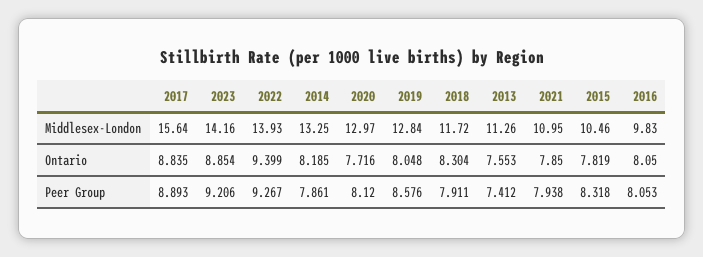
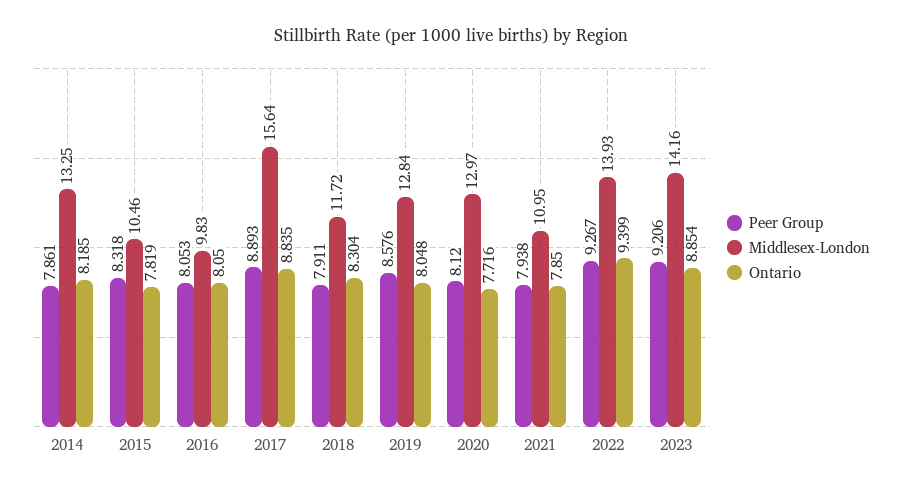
  {
    "Middlesex-London": {
      "2017": 15.64,
      "2023": 14.16,
      "2022": 13.93,
      "2014": 13.25,
      "2020": 12.97,
      "2019": 12.84,
      "2018": 11.72,
-     "2013": 11.26,
      "2021": 10.95,
      "2015": 10.46,
      "2016": 9.83
    },
    "Ontario": {
      "2017": 8.835,
      "2023": 8.854,
      "2022": 9.399,
      "2014": 8.185,
      "2020": 7.716,
      "2019": 8.048,
      "2018": 8.304,
-     "2013": 7.553,
      "2021": 7.85,
      "2015": 7.819,
      "2016": 8.05
    },
    "Peer Group": {
      "2017": 8.893,
      "2023": 9.206,
      "2022": 9.267,
      "2014": 7.861,
      "2020": 8.12,
      "2019": 8.576,
      "2018": 7.911,
-     "2013": 7.412,
      "2021": 7.938,
      "2015": 8.318,
      "2016": 8.053
    }
  }

